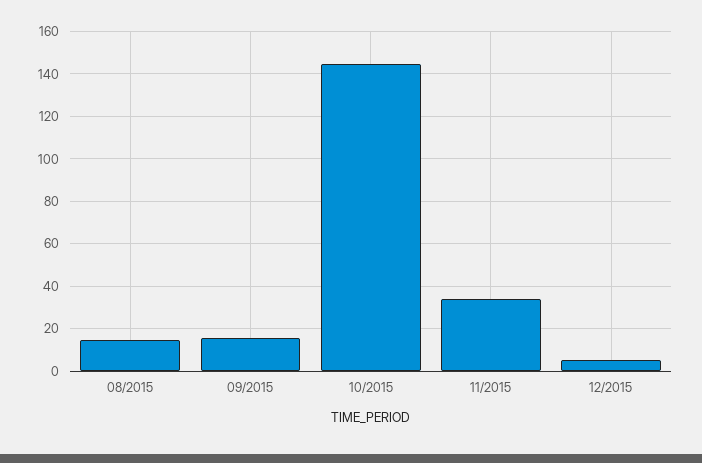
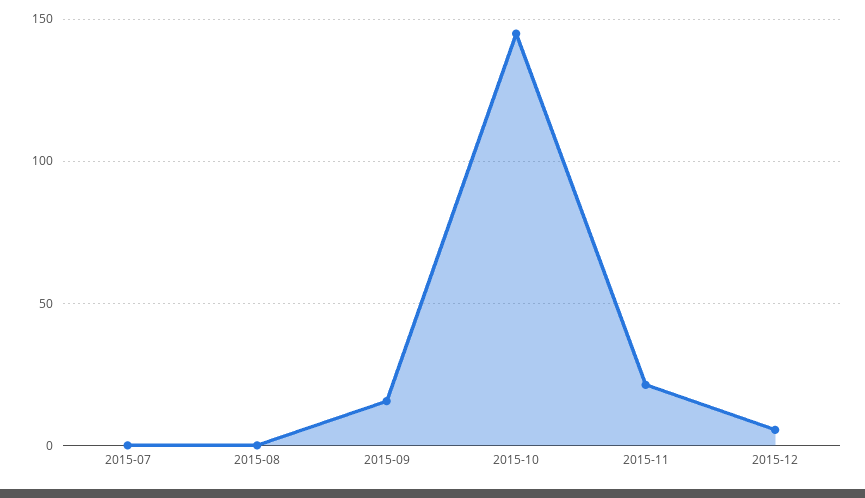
  {
-   "08/2015": 15,
+   "08/2015": 0,
    "09/2015": 15,
    "10/2015": 145,
-   "11/2015": 35,
+   "11/2015": 20,
-   "12/2015": 5
+   "12/2015": 5,
+   "2015-07": 0
  }

